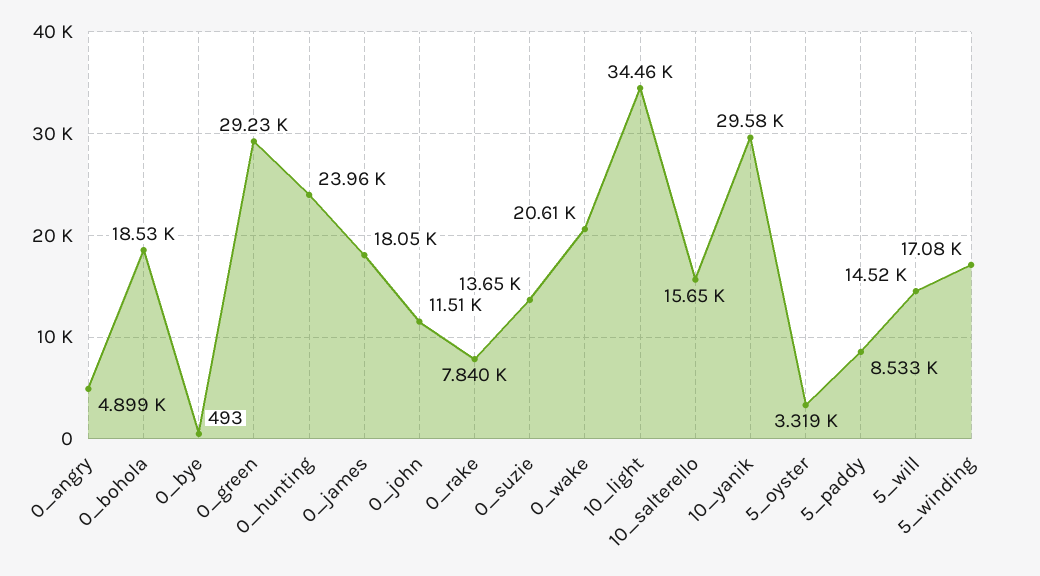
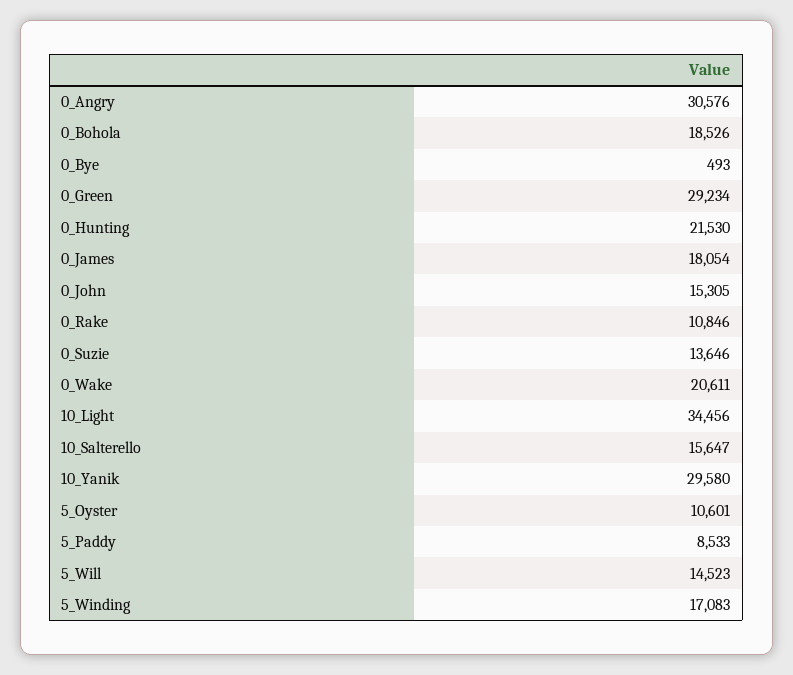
  {
-   "0_angry": 4899,
+   "0_angry": 30576,
    "0_bohola": 18526,
    "0_bye": 493,
    "0_green": 29234,
-   "0_hunting": 23960,
+   "0_hunting": 21530,
    "0_james": 18054,
-   "0_john": 11510,
+   "0_john": 15305,
-   "0_rake": 7840,
+   "0_rake": 10846,
    "0_suzie": 13646,
    "0_wake": 20611,
    "10_light": 34456,
    "10_salterello": 15647,
    "10_yanik": 29580,
-   "5_oyster": 3319,
+   "5_oyster": 10601,
    "5_paddy": 8533,
    "5_will": 14523,
    "5_winding": 17083
  }

